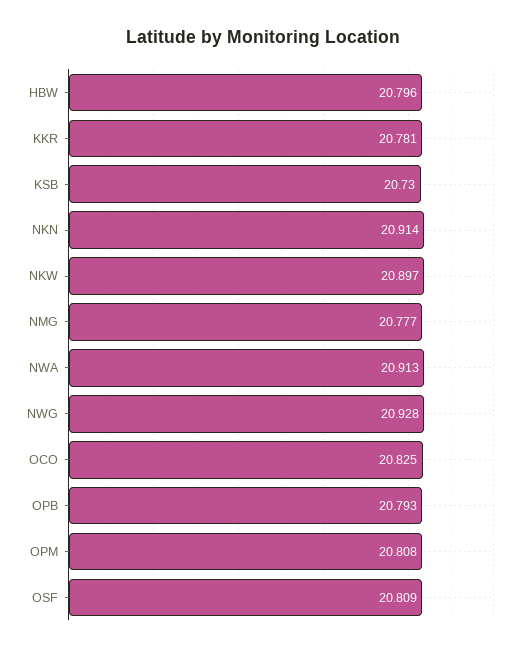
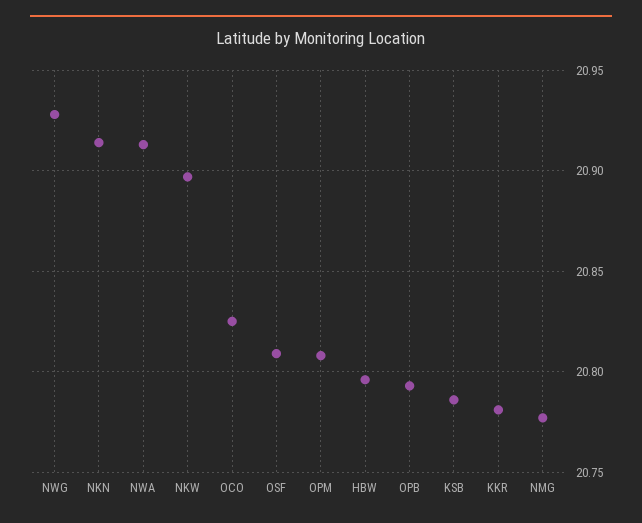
  {
    "HBW": 20.796,
    "KKR": 20.781,
-   "KSB": 20.73,
+   "KSB": 20.785,
    "NKN": 20.914,
    "NKW": 20.897,
    "NMG": 20.777,
    "NWA": 20.913,
    "NWG": 20.928,
    "OCO": 20.825,
    "OPB": 20.793,
    "OPM": 20.808,
    "OSF": 20.809
  }

